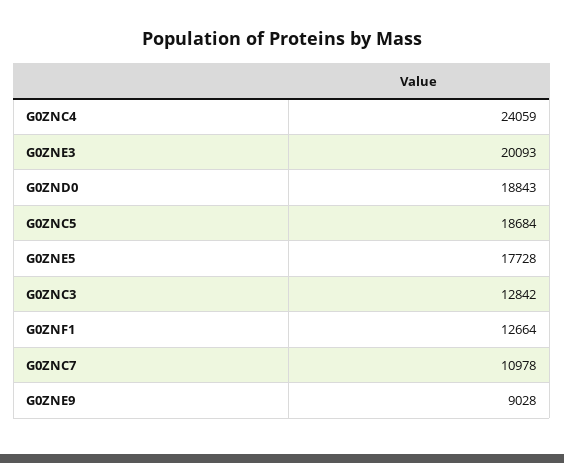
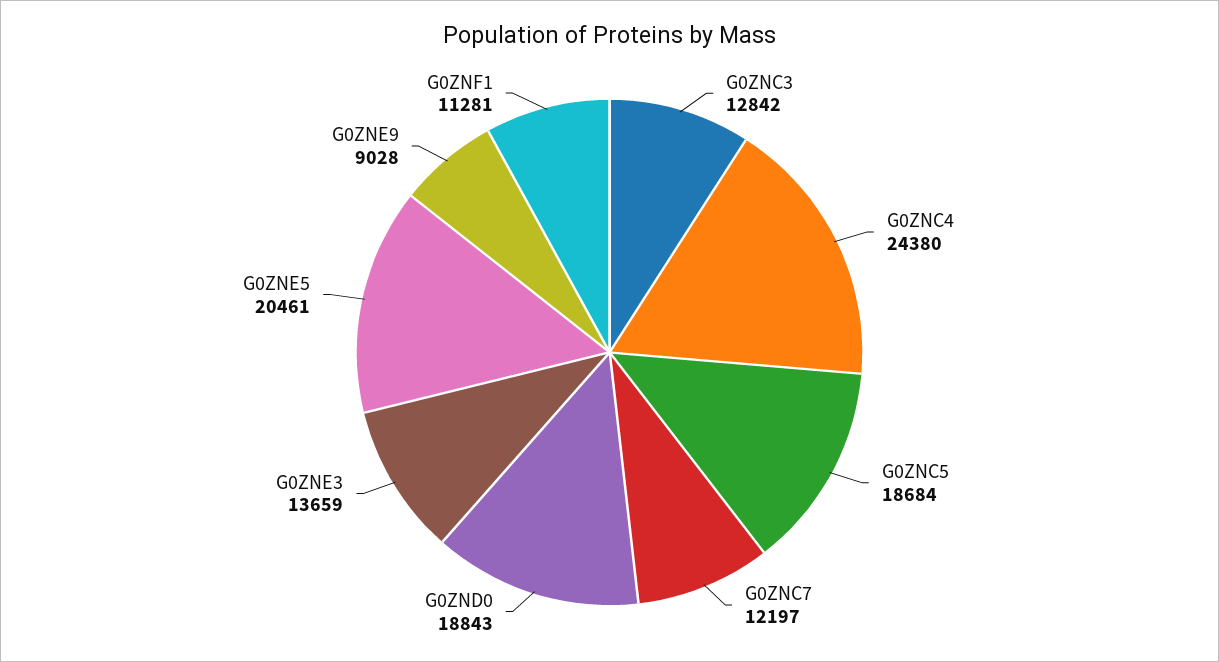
  {
-   "G0ZNC4": 24059,
+   "G0ZNC4": 24380,
-   "G0ZNE3": 20093,
+   "G0ZNE3": 13659,
    "G0ZND0": 18843,
    "G0ZNC5": 18684,
-   "G0ZNE5": 17728,
+   "G0ZNE5": 20461,
    "G0ZNC3": 12842,
-   "G0ZNF1": 12664,
+   "G0ZNF1": 11281,
-   "G0ZNC7": 10978,
+   "G0ZNC7": 12197,
    "G0ZNE9": 9028
  }

